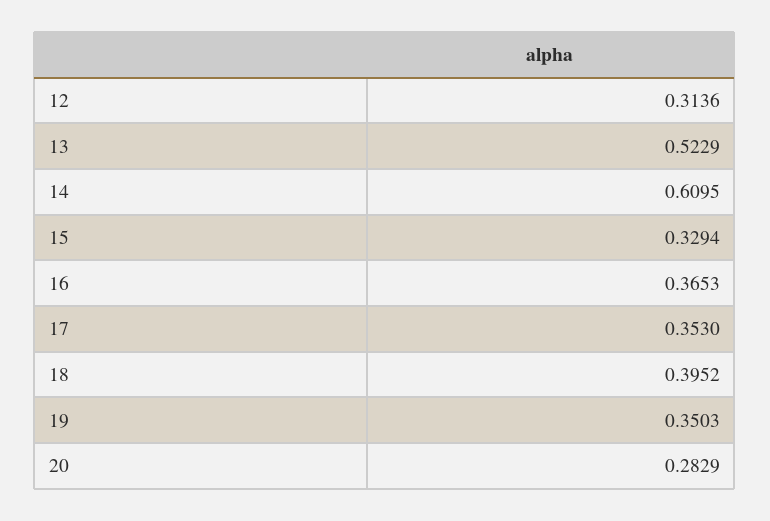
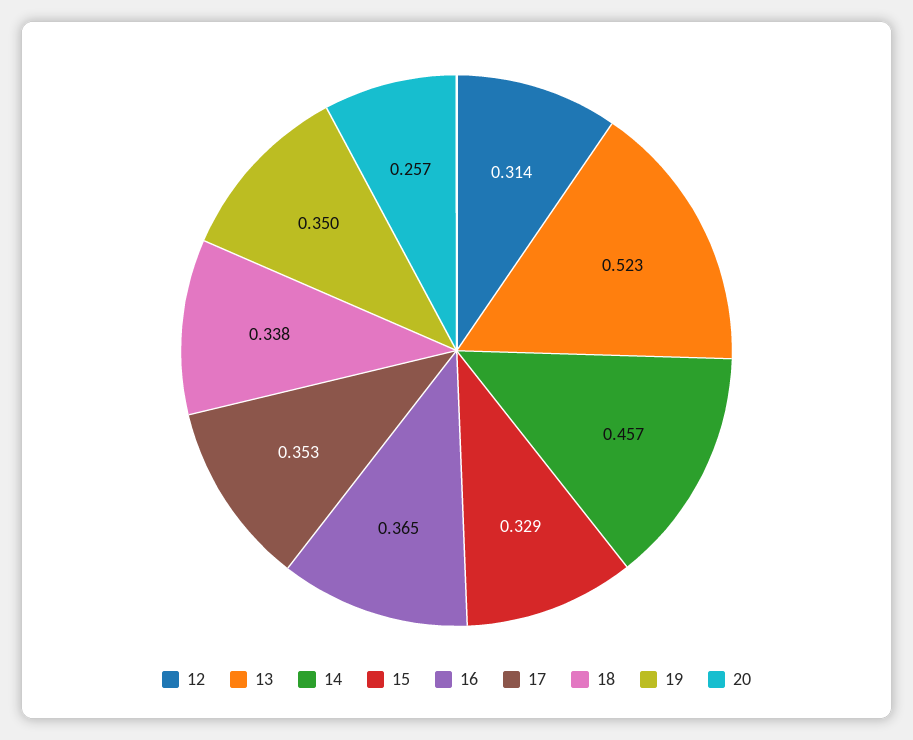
  {
    "12": 0.3136,
    "13": 0.5229,
-   "14": 0.6095,
+   "14": 0.457,
    "15": 0.3294,
    "16": 0.3653,
    "17": 0.353,
-   "18": 0.3952,
+   "18": 0.338,
    "19": 0.3503,
-   "20": 0.2829
+   "20": 0.257
  }

